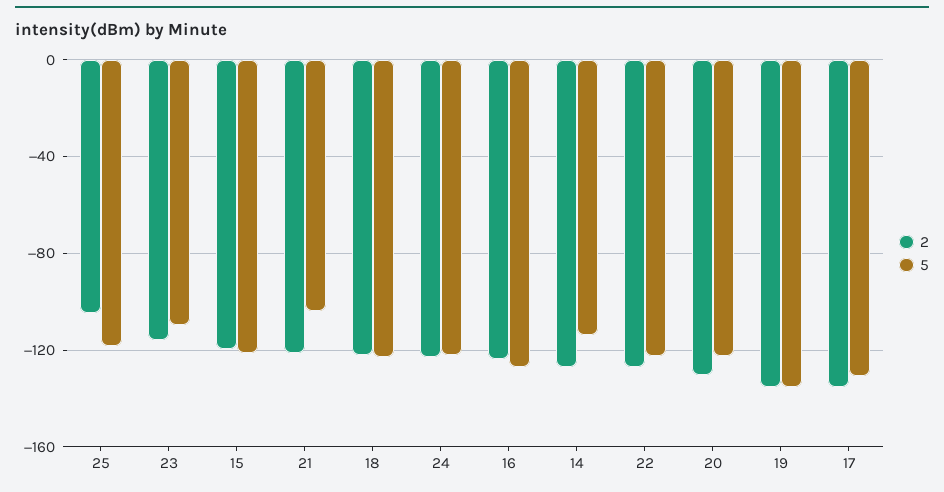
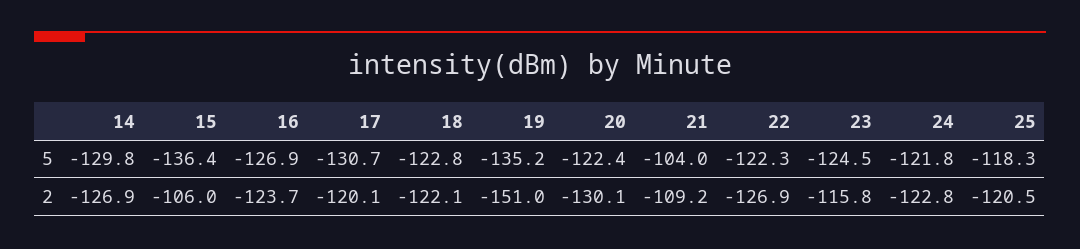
  {
    "2": {
-     "25": -105,
+     "25": -120.5,
      "23": -115.8,
-     "15": -120,
+     "15": -106,
-     "21": -120,
+     "21": -109.2,
      "18": -122.1,
      "24": -122.8,
      "16": -123.7,
      "14": -126.9,
      "22": -126.9,
      "20": -130.1,
-     "19": -135,
+     "19": -151,
-     "17": -135
+     "17": -120.1
    },
    "5": {
      "25": -118.3,
-     "23": -110,
+     "23": -124.5,
-     "15": -120,
+     "15": -136.4,
      "21": -104,
      "18": -122.8,
      "24": -121.8,
      "16": -126.9,
-     "14": -115,
+     "14": -129.8,
      "22": -122.3,
      "20": -122.4,
      "19": -135.2,
      "17": -130.7
    }
  }

